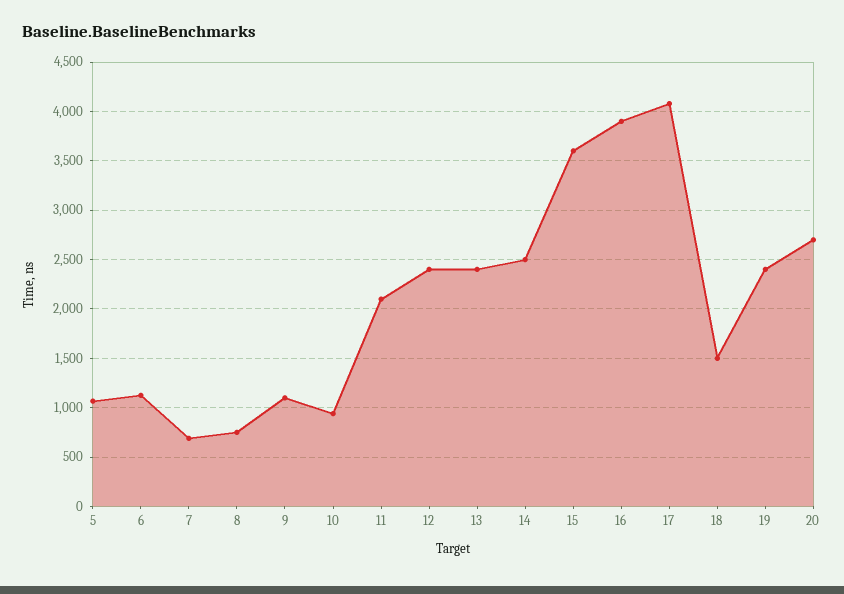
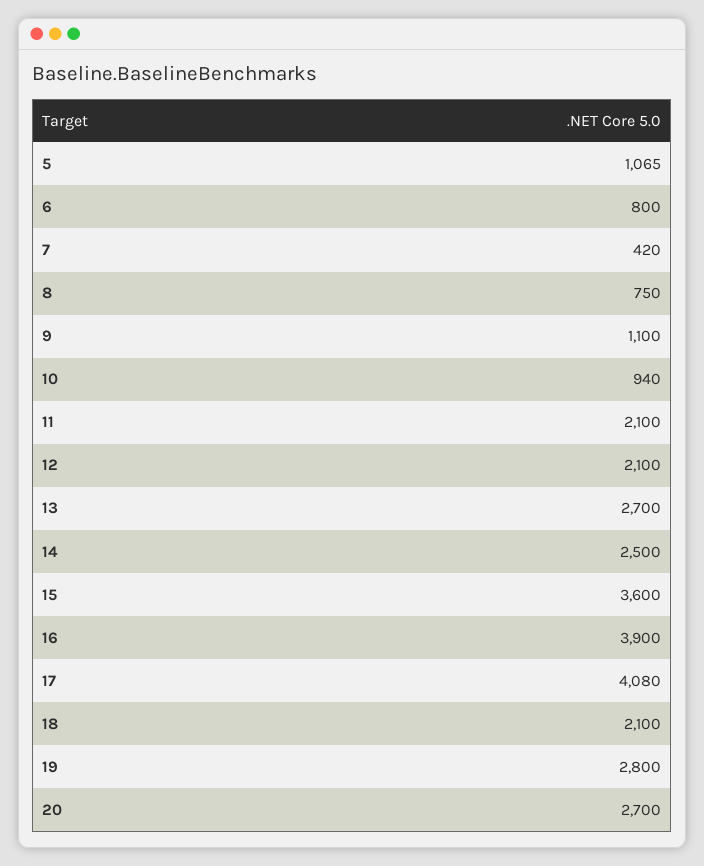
  {
    "5": 1065,
-   "6": 1100,
+   "6": 800,
-   "7": 700,
+   "7": 420,
    "8": 750,
    "9": 1100,
    "10": 940,
    "11": 2100,
-   "12": 2400,
+   "12": 2100,
-   "13": 2400,
+   "13": 2700,
    "14": 2500,
    "15": 3600,
    "16": 3900,
    "17": 4080,
-   "18": 1500,
+   "18": 2100,
-   "19": 2400,
+   "19": 2800,
    "20": 2700
  }

